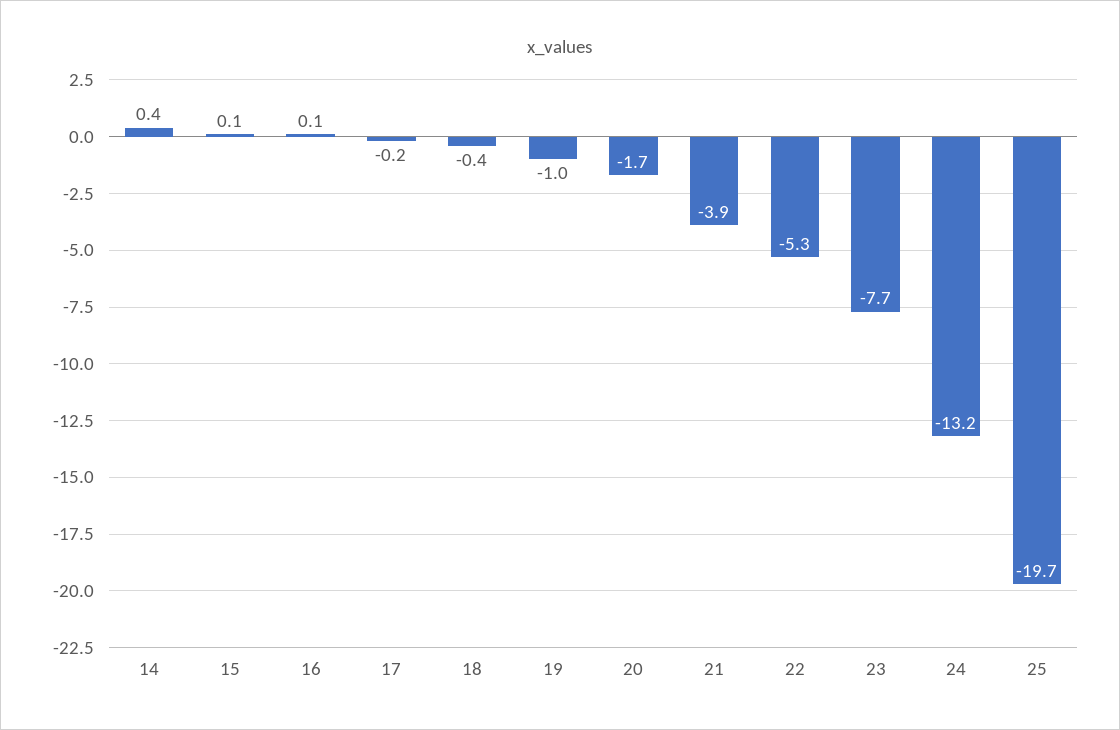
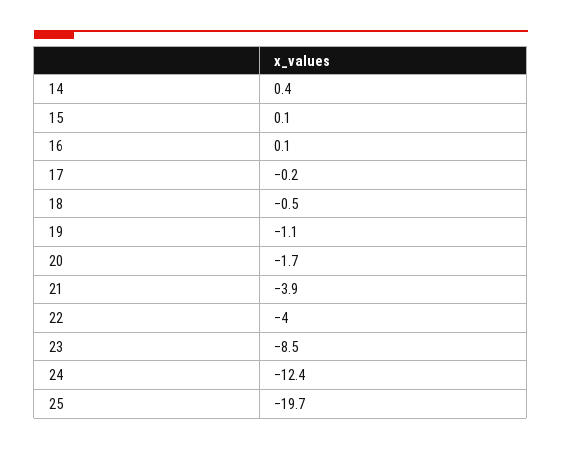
  {
    "14": 0.4,
    "15": 0.1,
    "16": 0.1,
    "17": -0.2,
-   "18": -0.4,
+   "18": -0.5,
-   "19": -1,
+   "19": -1.1,
    "20": -1.7,
    "21": -3.9,
-   "22": -5.3,
+   "22": -4,
-   "23": -7.7,
+   "23": -8.5,
-   "24": -13.2,
+   "24": -12.4,
    "25": -19.7
  }

